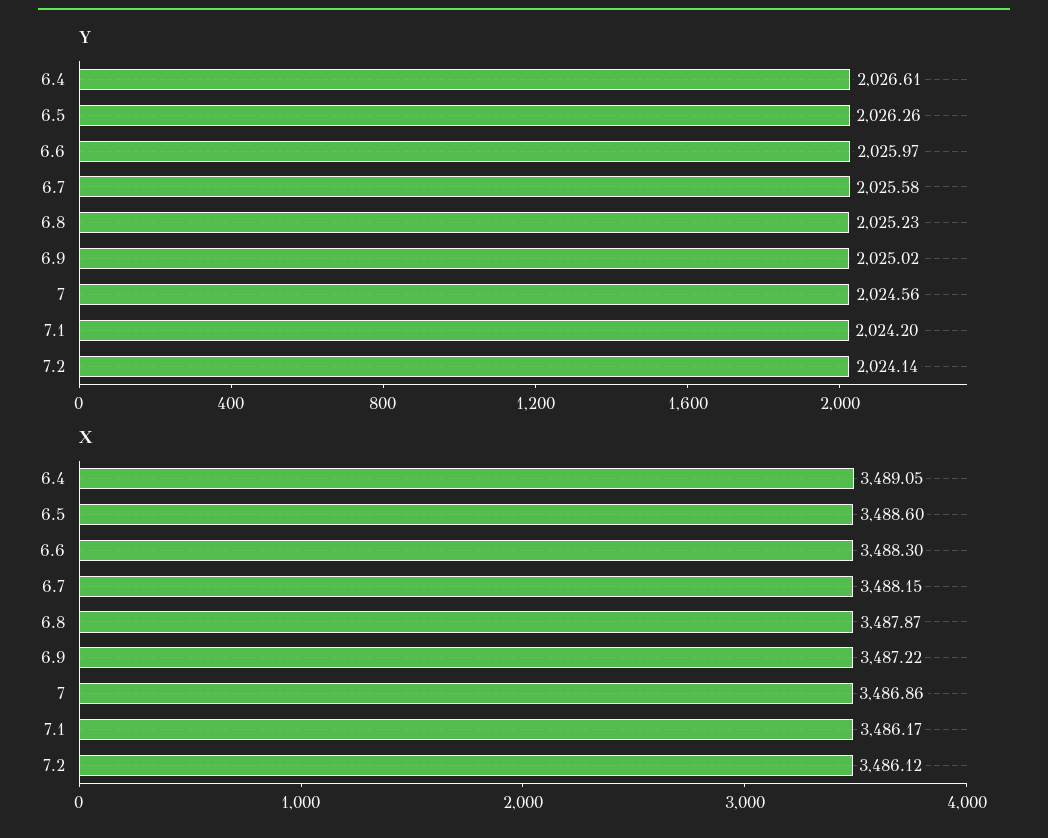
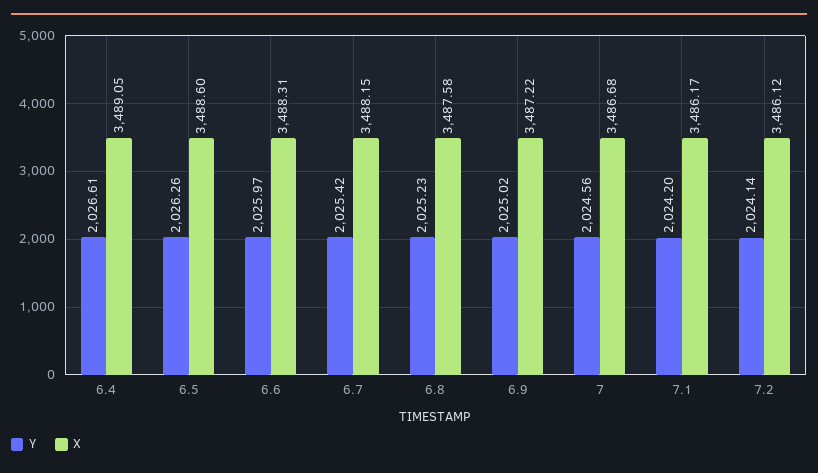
  {
    "Y": {
      "6.4": 2026.61,
      "6.5": 2026.26,
      "6.6": 2025.97,
-     "6.7": 2025.58,
+     "6.7": 2025.42,
      "6.8": 2025.23,
      "6.9": 2025.02,
      "7": 2024.56,
      "7.1": 2024.2,
      "7.2": 2024.14
    },
    "X": {
      "6.4": 3489.05,
      "6.5": 3488.6,
-     "6.6": 3488.3,
+     "6.6": 3488.31,
      "6.7": 3488.15,
-     "6.8": 3487.87,
+     "6.8": 3487.58,
      "6.9": 3487.22,
-     "7": 3486.86,
+     "7": 3486.68,
      "7.1": 3486.17,
      "7.2": 3486.12
    }
  }

